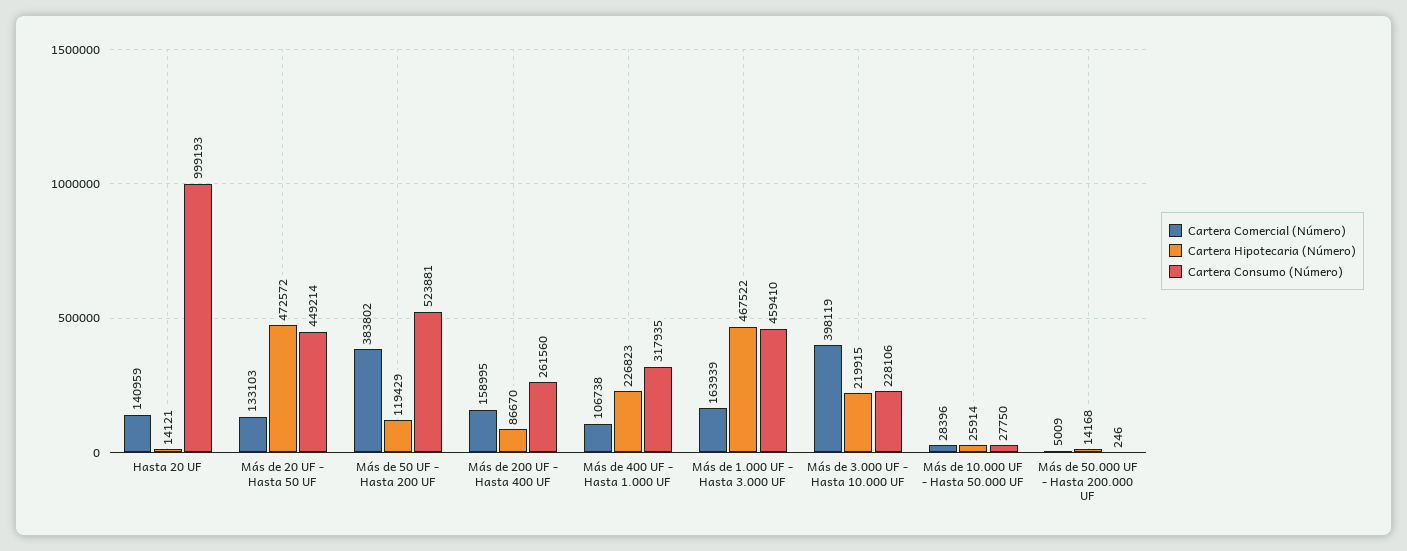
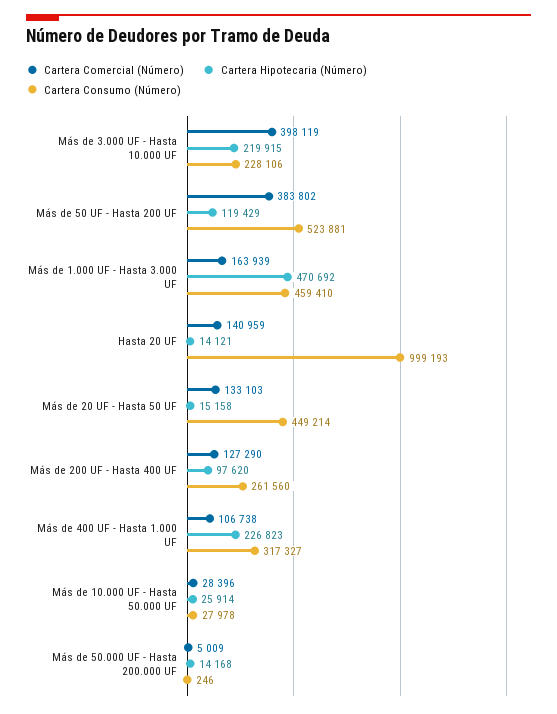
  {
    "Cartera Comercial (Número)": {
      "Hasta 20 UF": 140959,
      "Más de 20 UF - Hasta 50 UF": 133103,
      "Más de 50 UF - Hasta 200 UF": 383802,
-     "Más de 200 UF - Hasta 400 UF": 158995,
+     "Más de 200 UF - Hasta 400 UF": 127290,
      "Más de 400 UF - Hasta 1.000 UF": 106738,
      "Más de 1.000 UF - Hasta 3.000 UF": 163939,
      "Más de 3.000 UF - Hasta 10.000 UF": 398119,
      "Más de 10.000 UF - Hasta 50.000 UF": 28396,
      "Más de 50.000 UF - Hasta 200.000 UF": 5009
    },
    "Cartera Hipotecaria (Número)": {
      "Hasta 20 UF": 14121,
-     "Más de 20 UF - Hasta 50 UF": 472572,
+     "Más de 20 UF - Hasta 50 UF": 15158,
      "Más de 50 UF - Hasta 200 UF": 119429,
-     "Más de 200 UF - Hasta 400 UF": 86670,
+     "Más de 200 UF - Hasta 400 UF": 97620,
      "Más de 400 UF - Hasta 1.000 UF": 226823,
-     "Más de 1.000 UF - Hasta 3.000 UF": 467522,
+     "Más de 1.000 UF - Hasta 3.000 UF": 470692,
      "Más de 3.000 UF - Hasta 10.000 UF": 219915,
      "Más de 10.000 UF - Hasta 50.000 UF": 25914,
      "Más de 50.000 UF - Hasta 200.000 UF": 14168
    },
    "Cartera Consumo (Número)": {
      "Hasta 20 UF": 999193,
      "Más de 20 UF - Hasta 50 UF": 449214,
      "Más de 50 UF - Hasta 200 UF": 523881,
      "Más de 200 UF - Hasta 400 UF": 261560,
-     "Más de 400 UF - Hasta 1.000 UF": 317935,
+     "Más de 400 UF - Hasta 1.000 UF": 317327,
      "Más de 1.000 UF - Hasta 3.000 UF": 459410,
      "Más de 3.000 UF - Hasta 10.000 UF": 228106,
-     "Más de 10.000 UF - Hasta 50.000 UF": 27750,
+     "Más de 10.000 UF - Hasta 50.000 UF": 27978,
      "Más de 50.000 UF - Hasta 200.000 UF": 246
    }
  }

